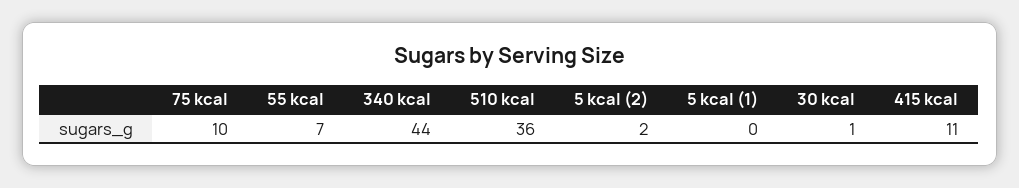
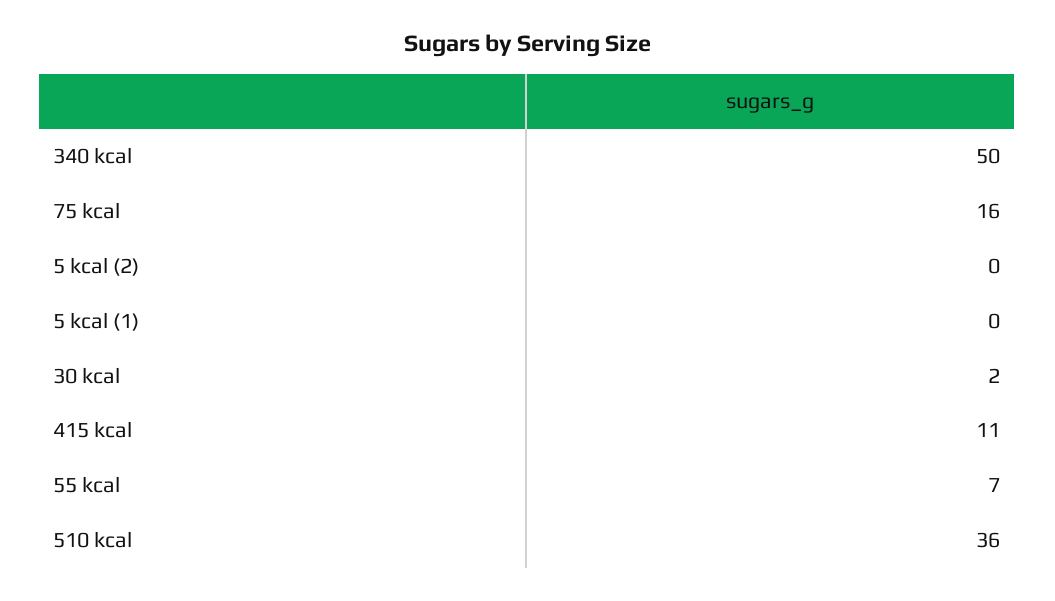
  {
-   "75 kcal": 10,
+   "75 kcal": 16,
    "55 kcal": 7,
-   "340 kcal": 44,
+   "340 kcal": 50,
    "510 kcal": 36,
-   "5 kcal (2)": 2,
+   "5 kcal (2)": 0,
    "5 kcal (1)": 0,
-   "30 kcal": 1,
+   "30 kcal": 2,
    "415 kcal": 11
  }

